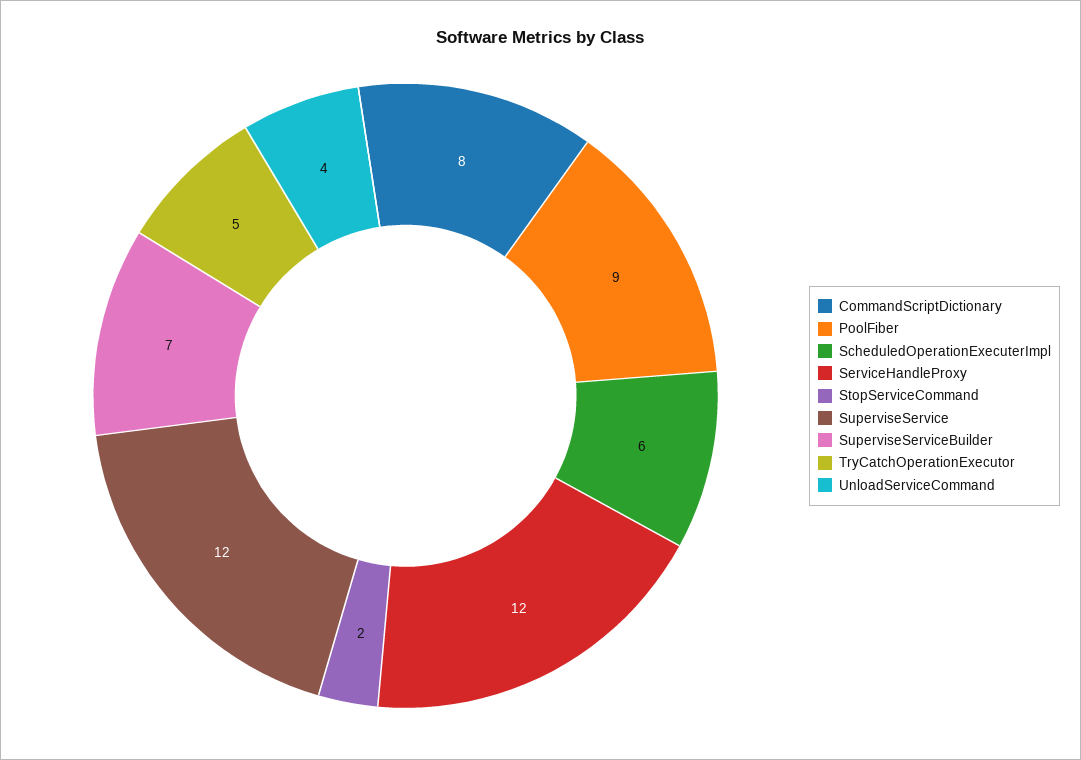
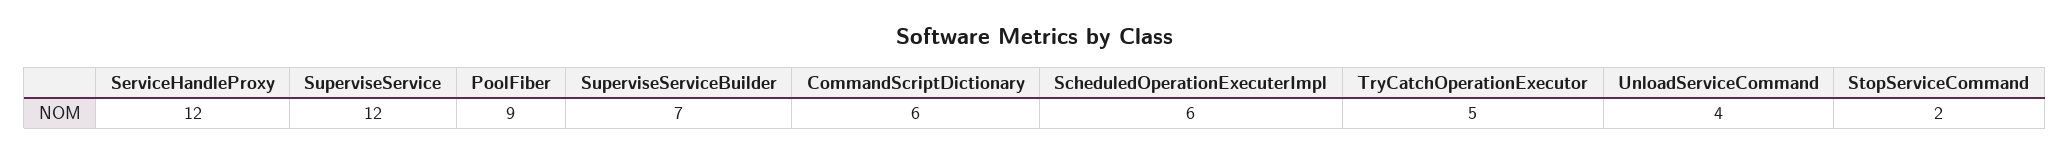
  {
-   "CommandScriptDictionary": 8,
+   "CommandScriptDictionary": 6,
    "PoolFiber": 9,
    "ScheduledOperationExecuterImpl": 6,
    "ServiceHandleProxy": 12,
    "StopServiceCommand": 2,
    "SuperviseService": 12,
    "SuperviseServiceBuilder": 7,
    "TryCatchOperationExecutor": 5,
    "UnloadServiceCommand": 4
  }

